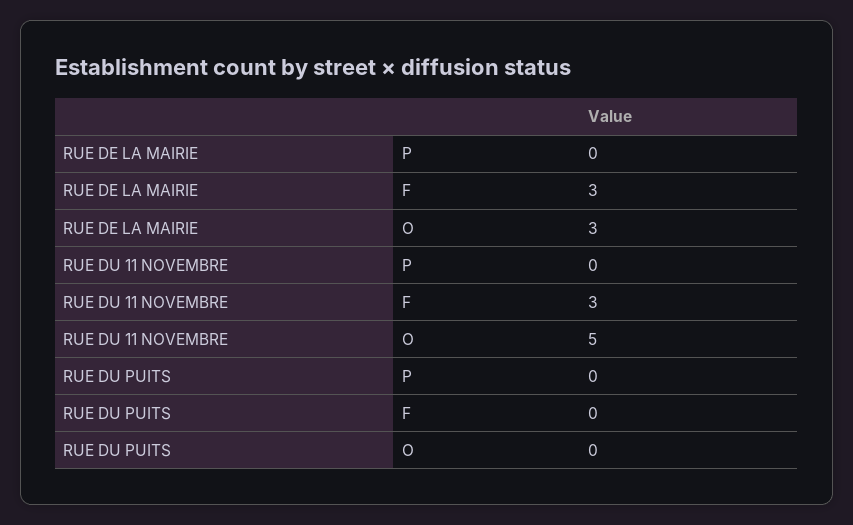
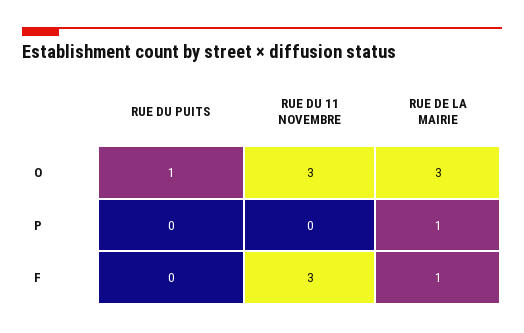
  {
    "RUE DE LA MAIRIE": {
-     "P": 0,
+     "P": 1,
-     "F": 3,
+     "F": 1,
      "O": 3
    },
    "RUE DU 11 NOVEMBRE": {
      "P": 0,
      "F": 3,
-     "O": 5
+     "O": 3
    },
    "RUE DU PUITS": {
      "P": 0,
      "F": 0,
-     "O": 0
+     "O": 1
    }
  }

